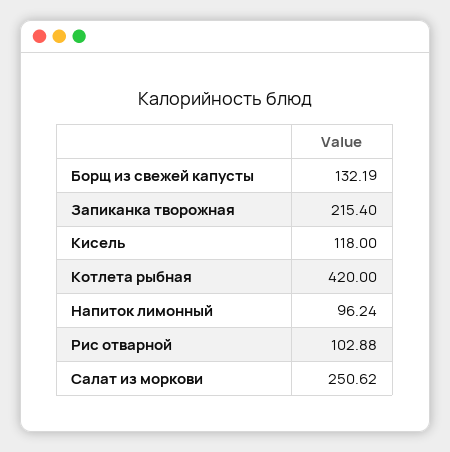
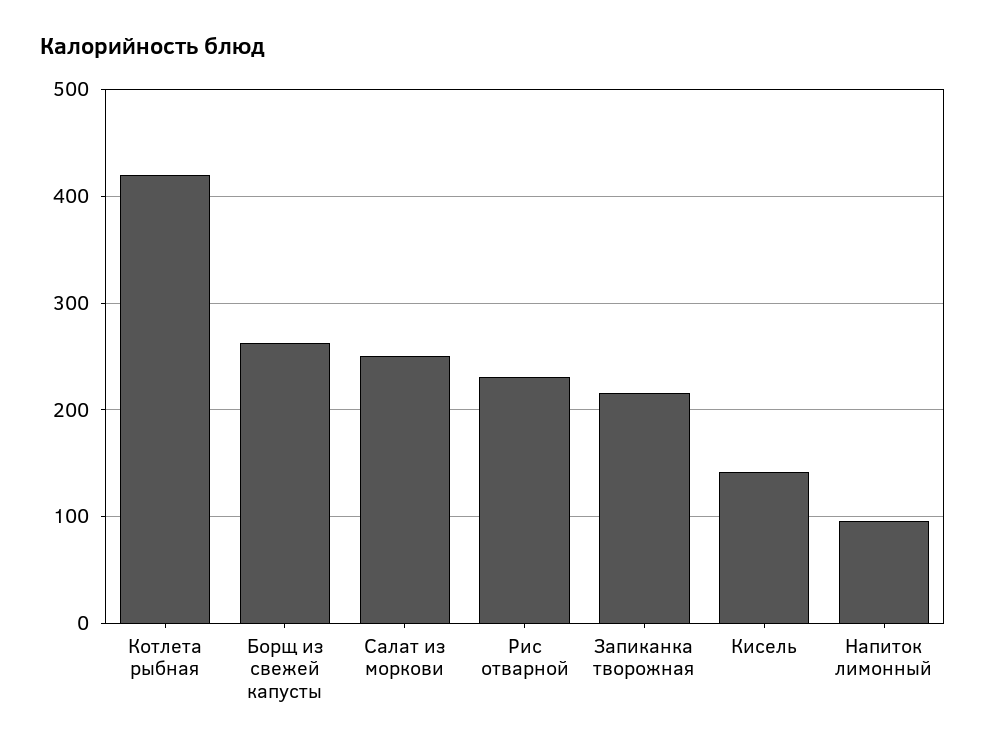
  {
-   "Борщ из свежей капусты": 132.19,
+   "Борщ из свежей капусты": 260,
    "Запиканка творожная": 215.4,
-   "Кисель": 118,
+   "Кисель": 140,
    "Котлета рыбная": 420,
    "Напиток лимонный": 96.24,
-   "Рис отварной": 102.88,
+   "Рис отварной": 230,
    "Салат из моркови": 250.62
  }

